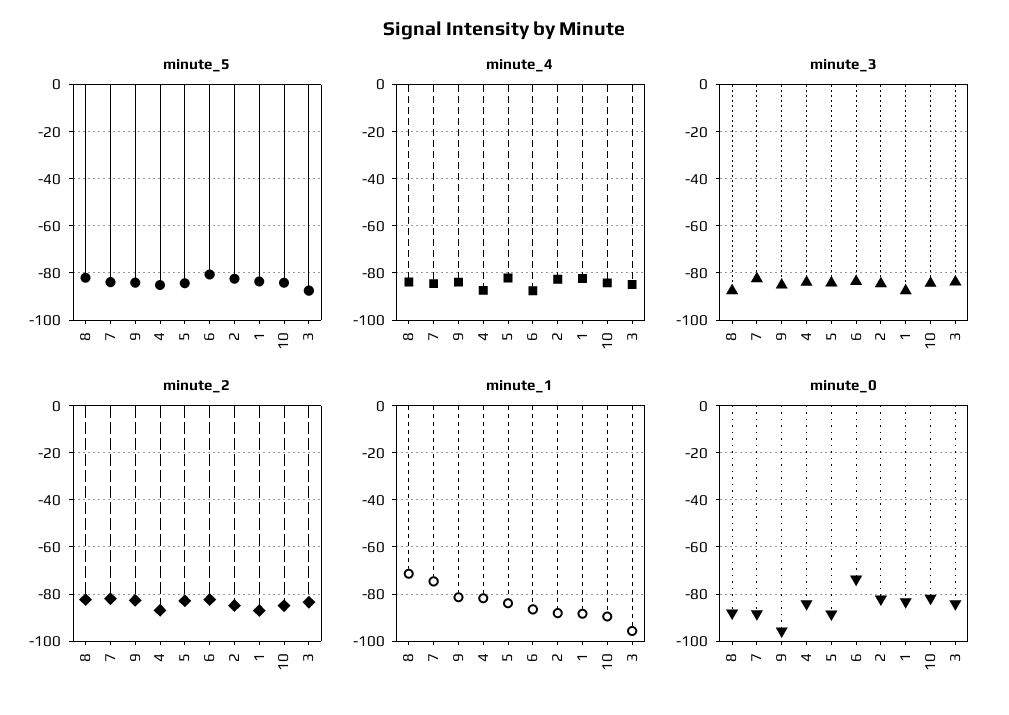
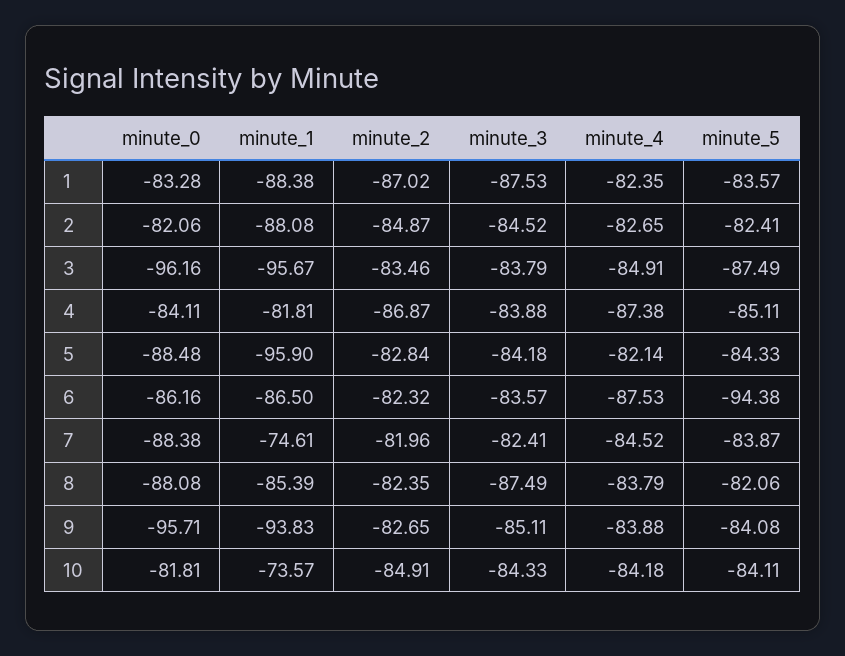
  {
    "minute_5": {
      "8": -82.06,
      "7": -83.87,
      "9": -84.08,
      "4": -85.11,
      "5": -84.33,
-     "6": -80,
+     "6": -94.38,
      "2": -82.41,
      "1": -83.57,
      "10": -84.11,
      "3": -87.49
    },
    "minute_4": {
      "8": -83.79,
      "7": -84.52,
      "9": -83.88,
      "4": -87.38,
      "5": -82.14,
      "6": -87.53,
      "2": -82.65,
      "1": -82.35,
      "10": -84.18,
      "3": -84.91
    },
    "minute_3": {
      "8": -87.49,
      "7": -82.41,
      "9": -85.11,
      "4": -83.88,
      "5": -84.18,
      "6": -83.57,
      "2": -84.52,
      "1": -87.53,
      "10": -84.33,
      "3": -83.79
    },
    "minute_2": {
      "8": -82.35,
      "7": -81.96,
      "9": -82.65,
      "4": -86.87,
      "5": -82.84,
      "6": -82.32,
      "2": -84.87,
      "1": -87.02,
      "10": -84.91,
      "3": -83.46
    },
    "minute_1": {
-     "8": -70,
+     "8": -85.39,
      "7": -74.61,
-     "9": -80,
+     "9": -93.83,
      "4": -81.81,
-     "5": -85,
+     "5": -95.9,
      "6": -86.5,
      "2": -88.08,
      "1": -88.38,
-     "10": -90,
+     "10": -73.57,
      "3": -95.67
    },
    "minute_0": {
      "8": -88.08,
      "7": -88.38,
      "9": -95.71,
      "4": -84.11,
      "5": -88.48,
-     "6": -75,
+     "6": -86.16,
      "2": -82.06,
      "1": -83.28,
      "10": -81.81,
-     "3": -85
+     "3": -96.16
    }
  }

